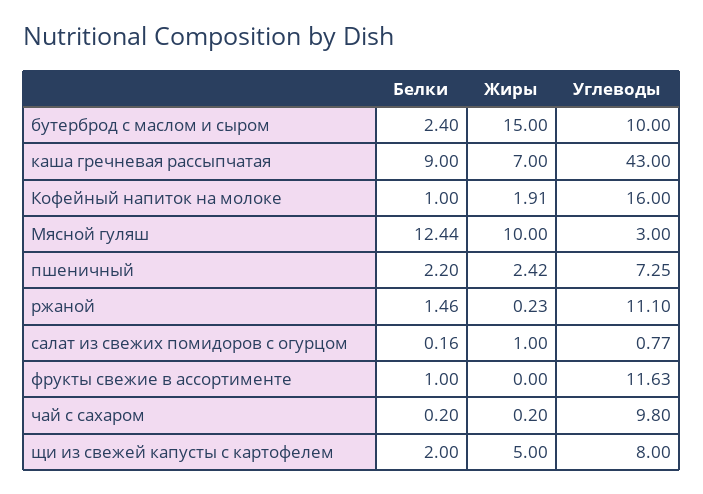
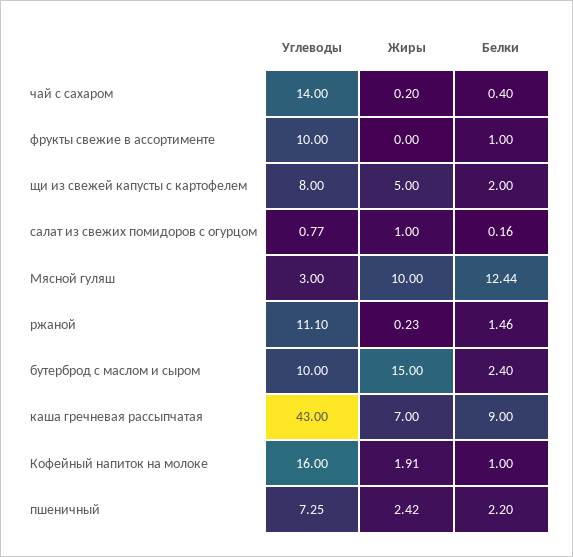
  {
    "Белки": {
      "бутерброд с маслом и сыром": 2.4,
      "каша гречневая рассыпчатая": 9,
      "Кофейный напиток на молоке": 1,
      "Мясной гуляш": 12.44,
      "пшеничный": 2.2,
      "ржаной": 1.46,
      "салат из свежих помидоров с огурцом": 0.16,
      "фрукты свежие в ассортименте": 1,
-     "чай с сахаром": 0.2,
+     "чай с сахаром": 0.4,
      "щи из свежей капусты с картофелем": 2
    },
    "Жиры": {
      "бутерброд с маслом и сыром": 15,
      "каша гречневая рассыпчатая": 7,
      "Кофейный напиток на молоке": 1.91,
      "Мясной гуляш": 10,
      "пшеничный": 2.42,
      "ржаной": 0.23,
      "салат из свежих помидоров с огурцом": 1,
      "фрукты свежие в ассортименте": 0,
      "чай с сахаром": 0.2,
      "щи из свежей капусты с картофелем": 5
    },
    "Углеводы": {
      "бутерброд с маслом и сыром": 10,
      "каша гречневая рассыпчатая": 43,
      "Кофейный напиток на молоке": 16,
      "Мясной гуляш": 3,
      "пшеничный": 7.25,
      "ржаной": 11.1,
      "салат из свежих помидоров с огурцом": 0.77,
-     "фрукты свежие в ассортименте": 11.63,
+     "фрукты свежие в ассортименте": 10,
-     "чай с сахаром": 9.8,
+     "чай с сахаром": 14,
      "щи из свежей капусты с картофелем": 8
    }
  }

